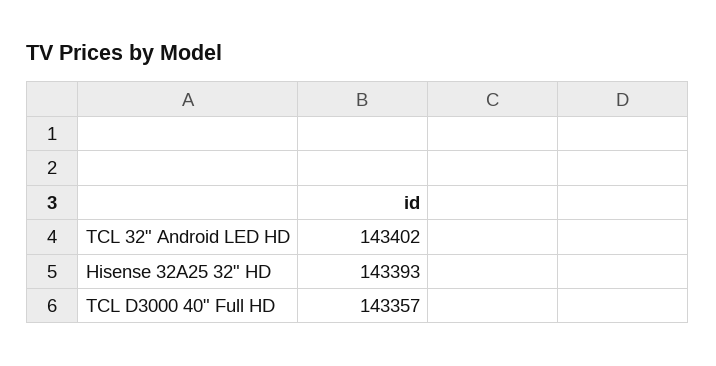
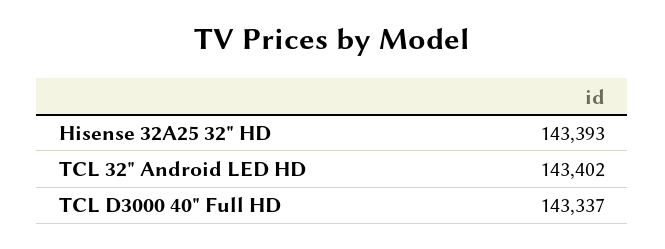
  {
    "TCL 32\" Android LED HD": 143402,
    "Hisense 32A25 32\" HD": 143393,
-   "TCL D3000 40\" Full HD": 143357
+   "TCL D3000 40\" Full HD": 143337
  }

